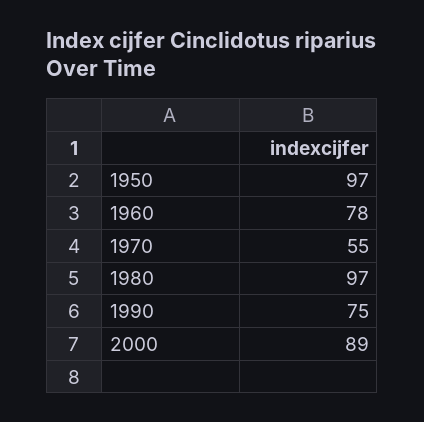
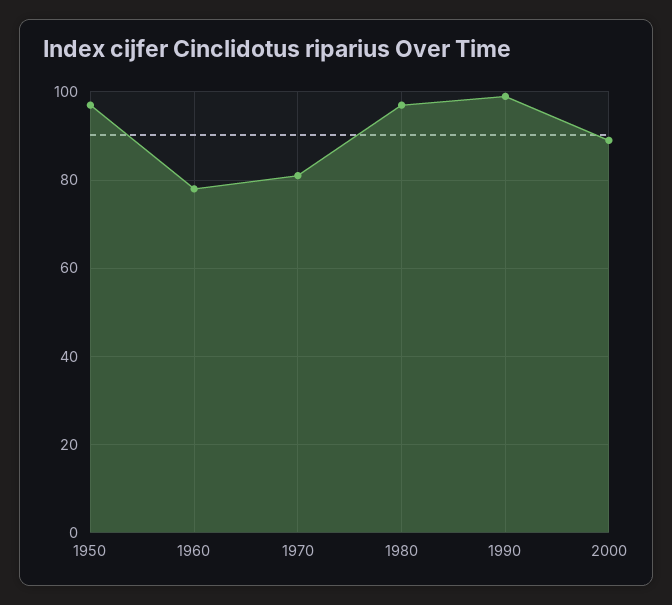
  {
    "1950": 97,
    "1960": 78,
-   "1970": 55,
+   "1970": 80,
    "1980": 97,
-   "1990": 75,
+   "1990": 100,
    "2000": 89
  }

